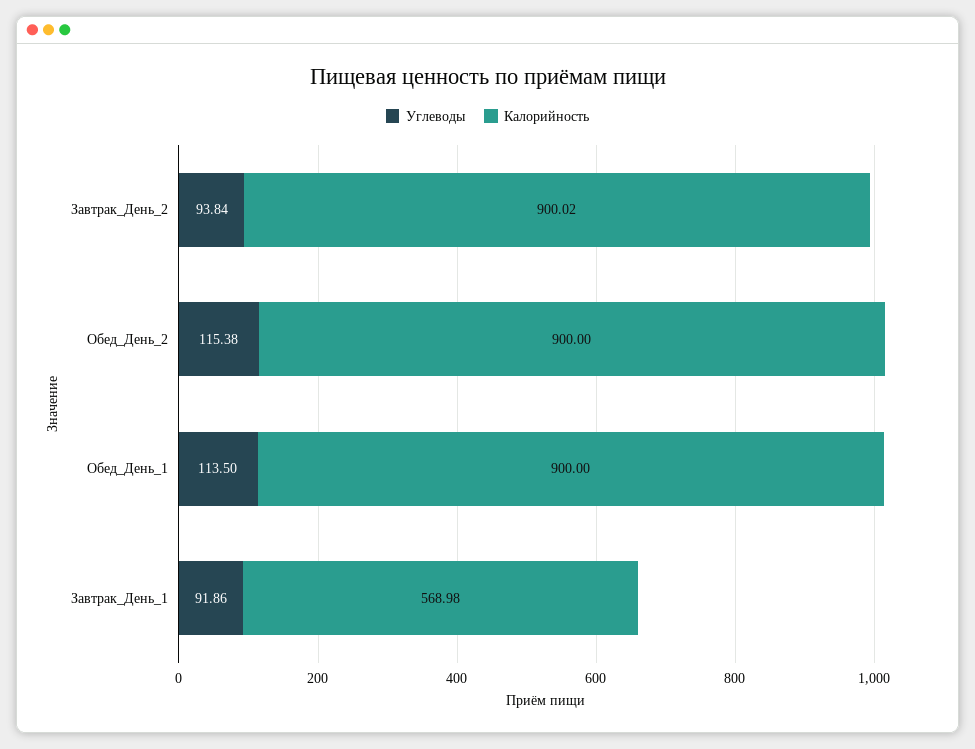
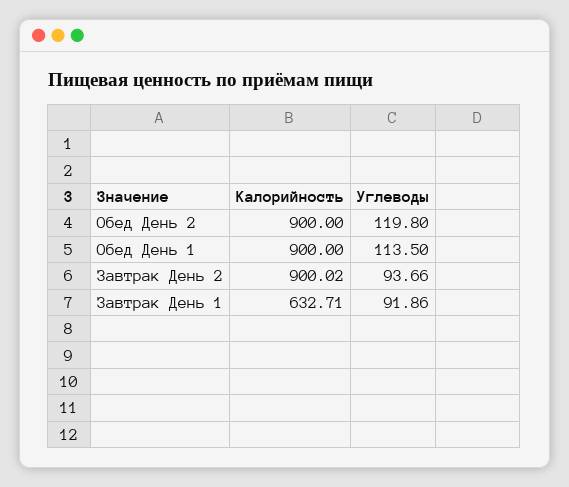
  {
    "Углеводы": {
-     "Завтрак_День_2": 93.84,
+     "Завтрак_День_2": 93.66,
-     "Обед_День_2": 115.38,
+     "Обед_День_2": 119.8,
      "Обед_День_1": 113.5,
      "Завтрак_День_1": 91.86
    },
    "Калорийность": {
      "Завтрак_День_2": 900.02,
      "Обед_День_2": 900,
      "Обед_День_1": 900,
-     "Завтрак_День_1": 568.98
+     "Завтрак_День_1": 632.71
    }
  }

